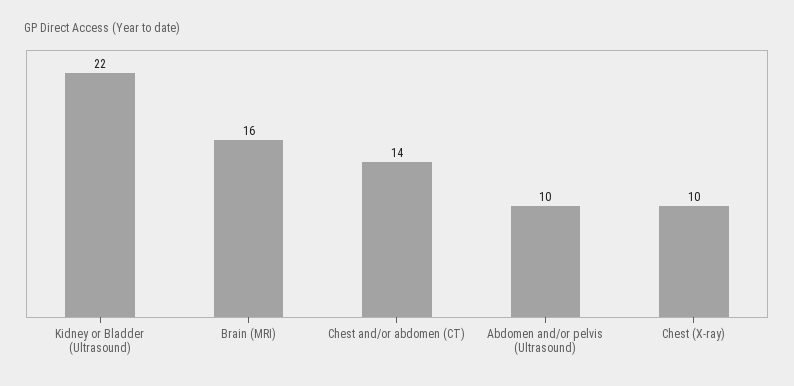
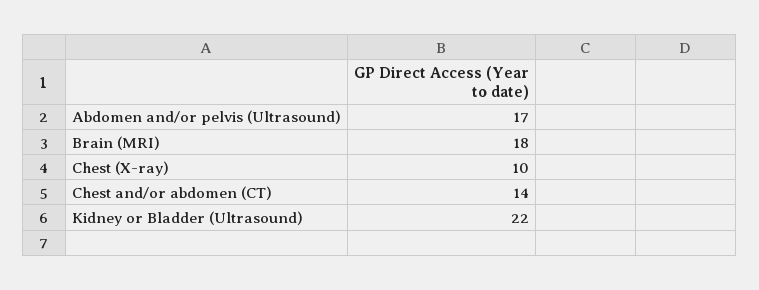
  {
    "Kidney or Bladder (Ultrasound)": 22,
-   "Brain (MRI)": 16,
+   "Brain (MRI)": 18,
    "Chest and/or abdomen (CT)": 14,
-   "Abdomen and/or pelvis (Ultrasound)": 10,
+   "Abdomen and/or pelvis (Ultrasound)": 17,
    "Chest (X-ray)": 10
  }

